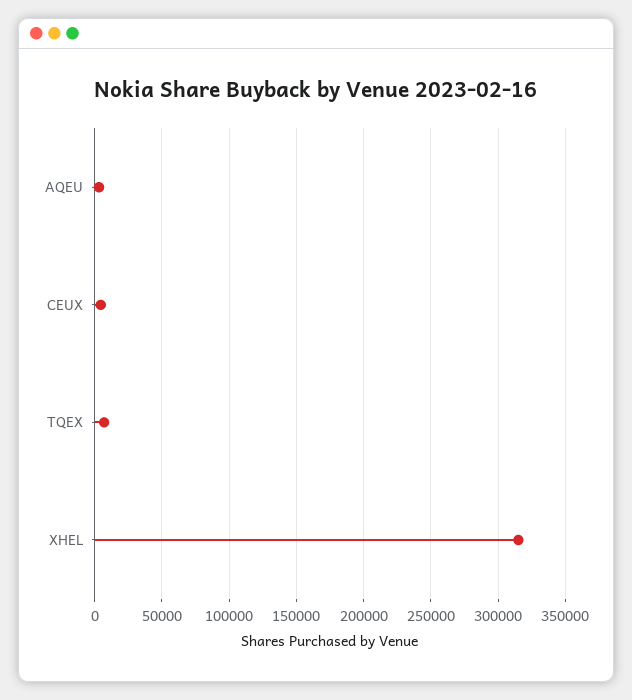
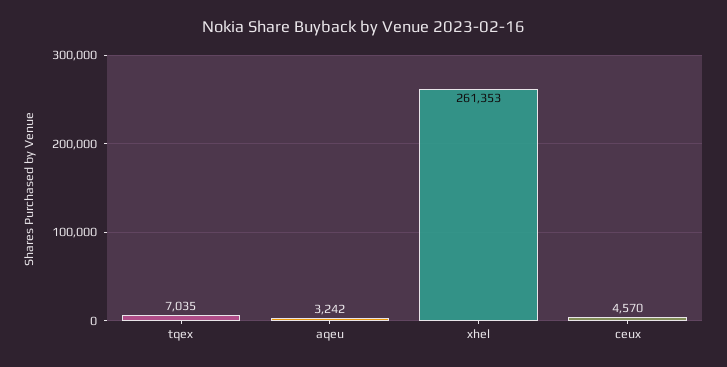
  {
    "AQEU": 3242,
    "CEUX": 4570,
    "TQEX": 7035,
-   "XHEL": 315000
+   "XHEL": 261353
  }

